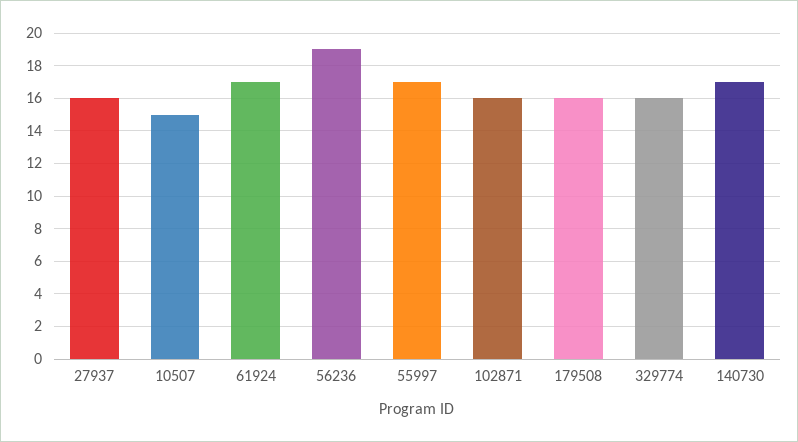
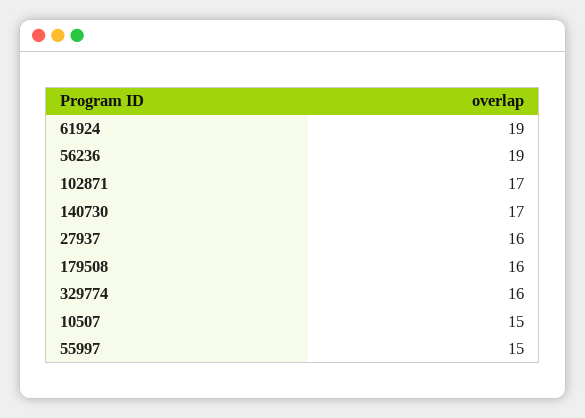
  {
    "27937": 16,
    "10507": 15,
-   "61924": 17,
+   "61924": 19,
    "56236": 19,
-   "55997": 17,
+   "55997": 15,
-   "102871": 16,
+   "102871": 17,
    "179508": 16,
    "329774": 16,
    "140730": 17
  }

